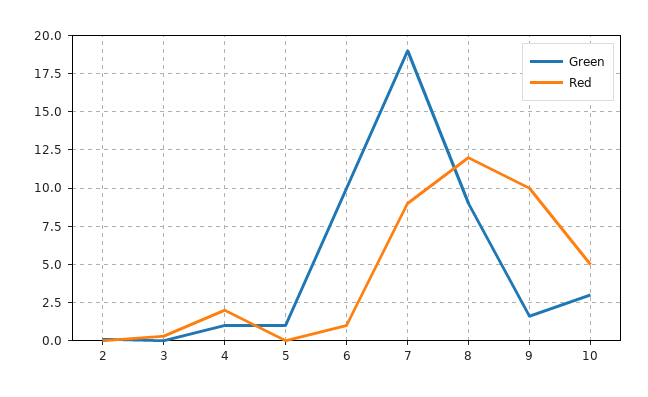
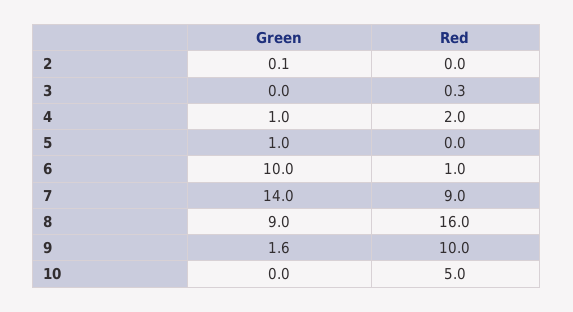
  {
    "Green": {
      "2": 0.1,
      "3": 0,
      "4": 1,
      "5": 1,
      "6": 10,
-     "7": 19,
+     "7": 14,
      "8": 9,
      "9": 1.6,
-     "10": 3
+     "10": 0
    },
    "Red": {
      "2": 0,
      "3": 0.3,
      "4": 2,
      "5": 0,
      "6": 1,
      "7": 9,
-     "8": 12,
+     "8": 16,
      "9": 10,
      "10": 5
    }
  }

